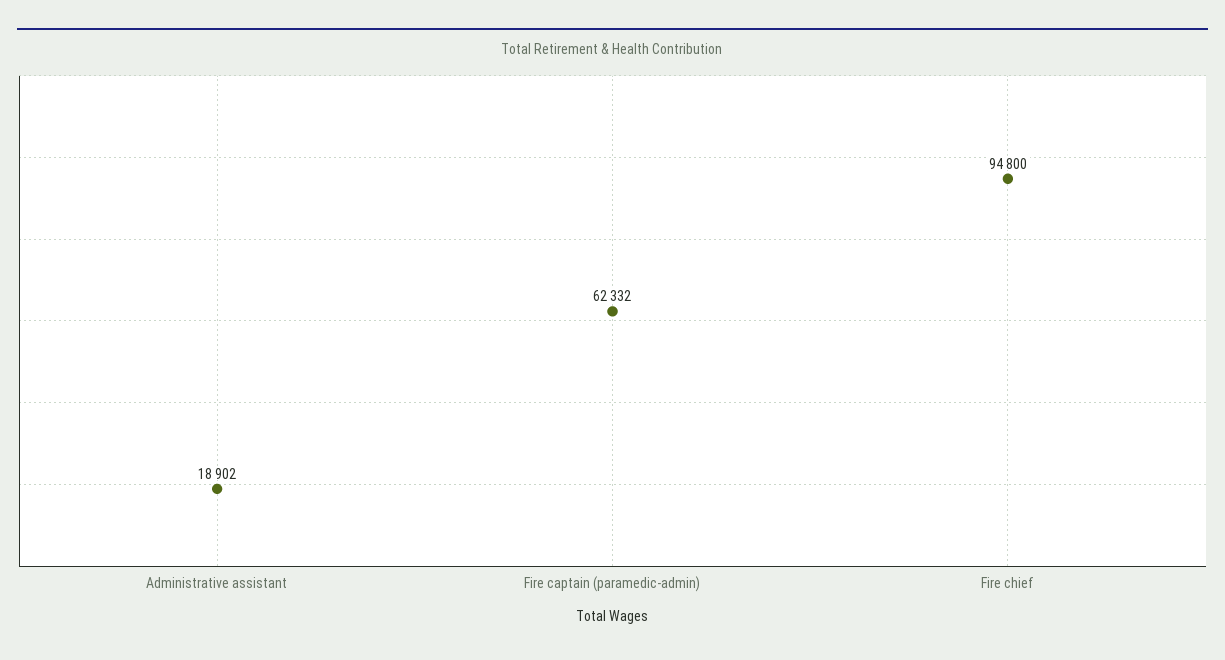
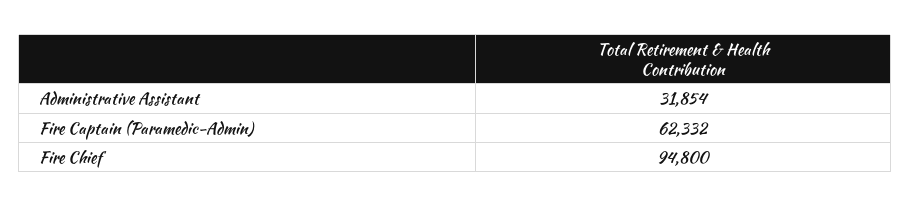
  {
-   "Administrative assistant": 18902,
+   "Administrative assistant": 31854,
    "Fire captain (paramedic-admin)": 62332,
    "Fire chief": 94800
  }

